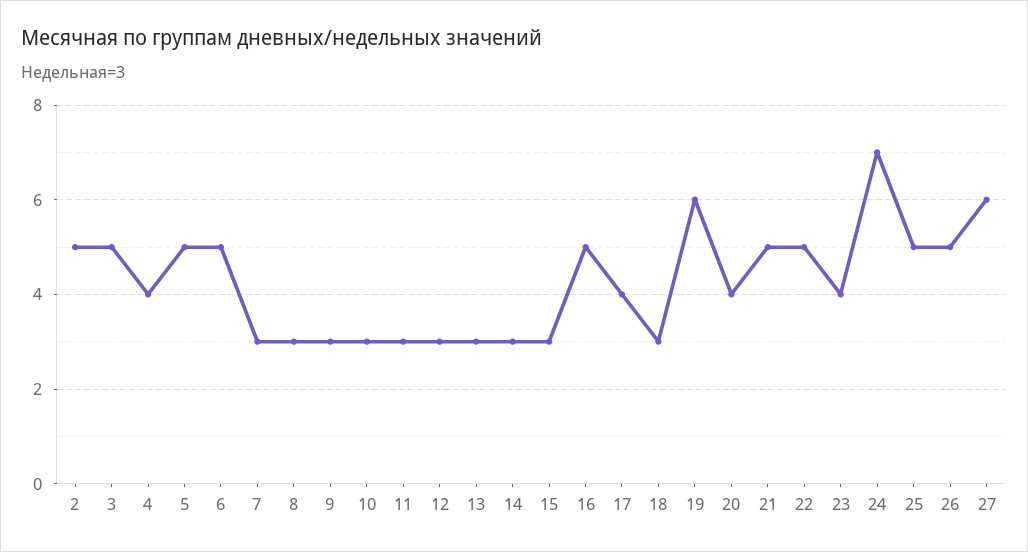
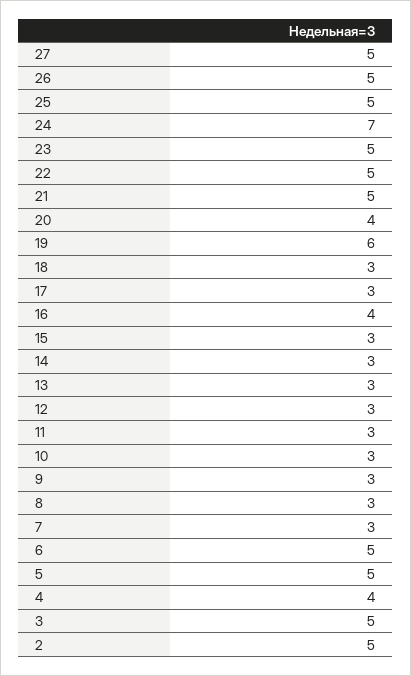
  {
    "2": 5,
    "3": 5,
    "4": 4,
    "5": 5,
    "6": 5,
    "7": 3,
    "8": 3,
    "9": 3,
    "10": 3,
    "11": 3,
    "12": 3,
    "13": 3,
    "14": 3,
    "15": 3,
-   "16": 5,
+   "16": 4,
-   "17": 4,
+   "17": 3,
    "18": 3,
    "19": 6,
    "20": 4,
    "21": 5,
    "22": 5,
-   "23": 4,
+   "23": 5,
    "24": 7,
    "25": 5,
    "26": 5,
-   "27": 6
+   "27": 5
  }

